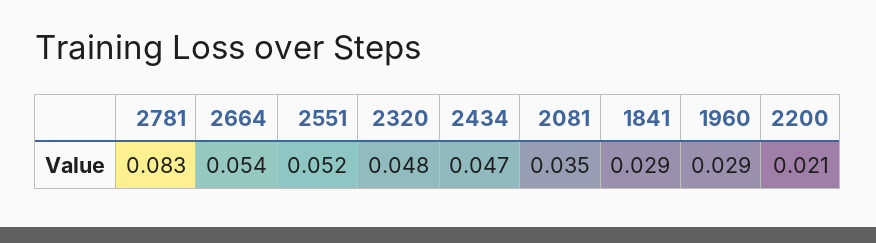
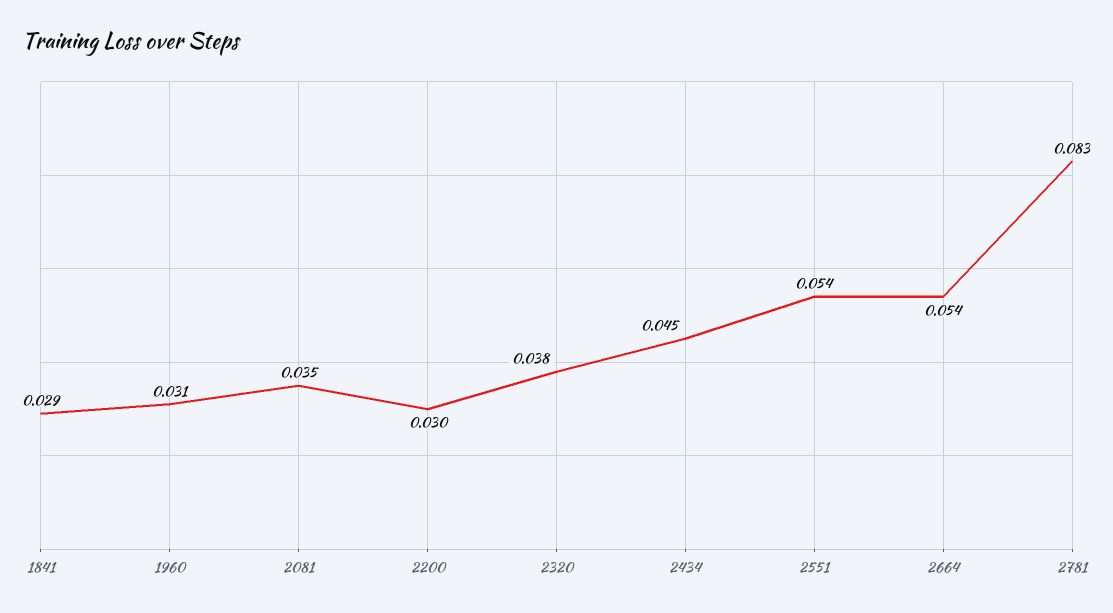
  {
    "2781": 0.083,
    "2664": 0.054,
-   "2551": 0.052,
+   "2551": 0.054,
-   "2320": 0.048,
+   "2320": 0.038,
-   "2434": 0.047,
+   "2434": 0.045,
    "2081": 0.035,
    "1841": 0.029,
-   "1960": 0.029,
+   "1960": 0.031,
-   "2200": 0.021
+   "2200": 0.03
  }

